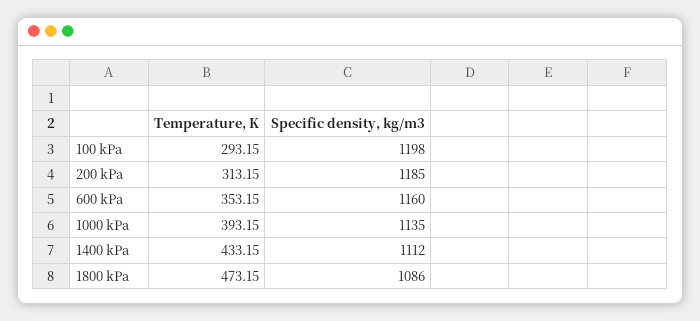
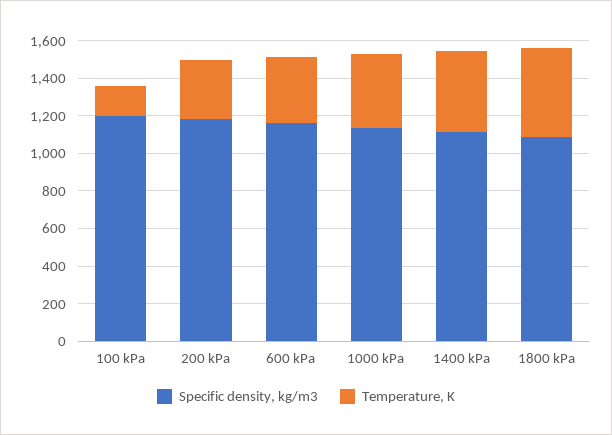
  {
    "Temperature, K": {
-     "100 kPa": 293.15,
+     "100 kPa": 150,
      "200 kPa": 313.15,
      "600 kPa": 353.15,
      "1000 kPa": 393.15,
      "1400 kPa": 433.15,
      "1800 kPa": 473.15
    },
    "Specific density, kg/m3": {
      "100 kPa": 1198,
      "200 kPa": 1185,
      "600 kPa": 1160,
      "1000 kPa": 1135,
      "1400 kPa": 1112,
      "1800 kPa": 1086
    }
  }

